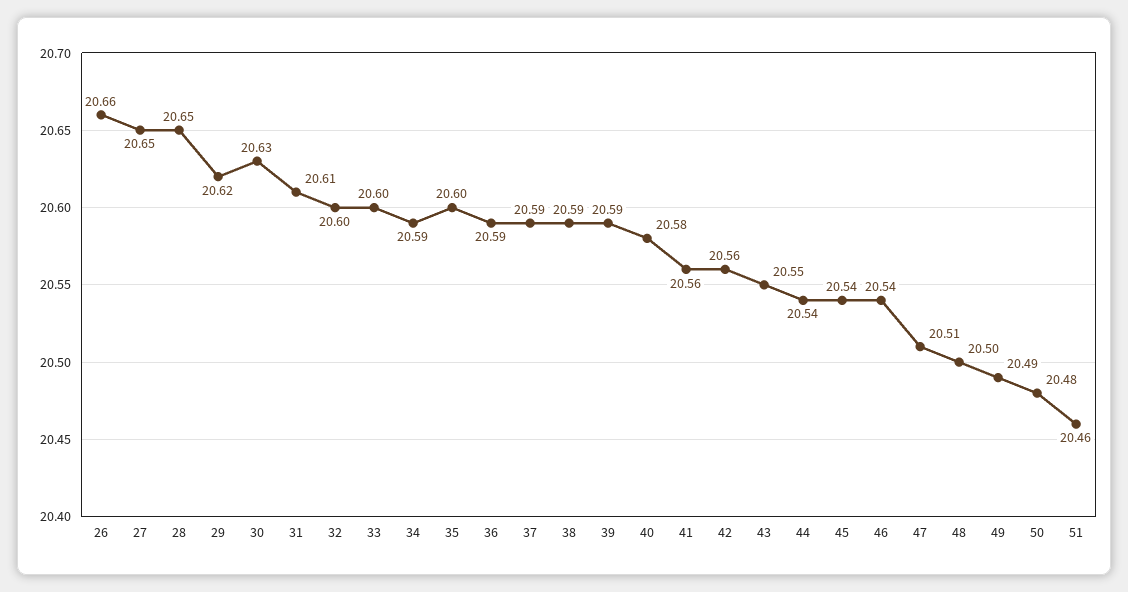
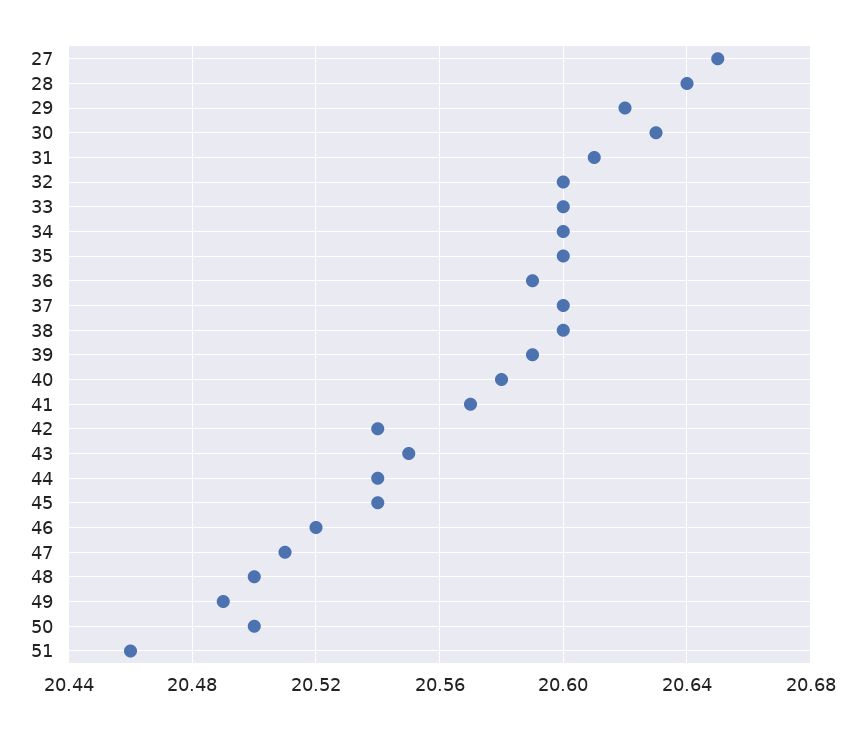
  {
-   "26": 20.66,
    "27": 20.65,
-   "28": 20.65,
+   "28": 20.64,
    "29": 20.62,
    "30": 20.63,
    "31": 20.61,
    "32": 20.6,
    "33": 20.6,
-   "34": 20.59,
+   "34": 20.6,
    "35": 20.6,
    "36": 20.59,
-   "37": 20.59,
+   "37": 20.6,
-   "38": 20.59,
+   "38": 20.6,
    "39": 20.59,
    "40": 20.58,
-   "41": 20.56,
+   "41": 20.57,
-   "42": 20.56,
+   "42": 20.54,
    "43": 20.55,
    "44": 20.54,
    "45": 20.54,
-   "46": 20.54,
+   "46": 20.52,
    "47": 20.51,
    "48": 20.5,
    "49": 20.49,
-   "50": 20.48,
+   "50": 20.5,
    "51": 20.46
  }

